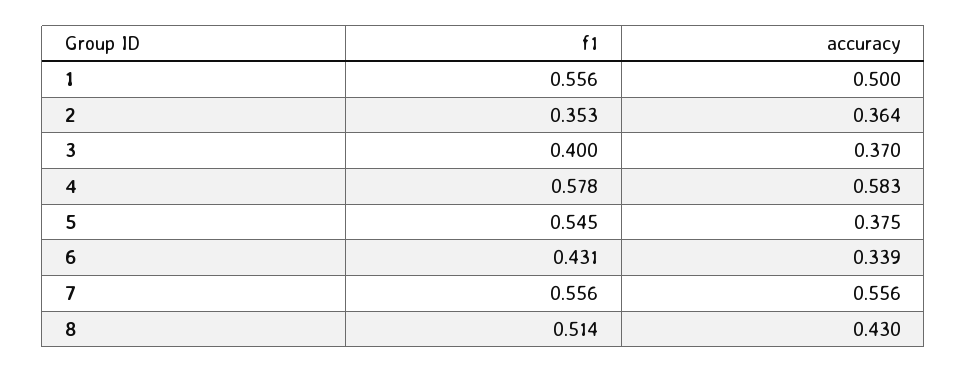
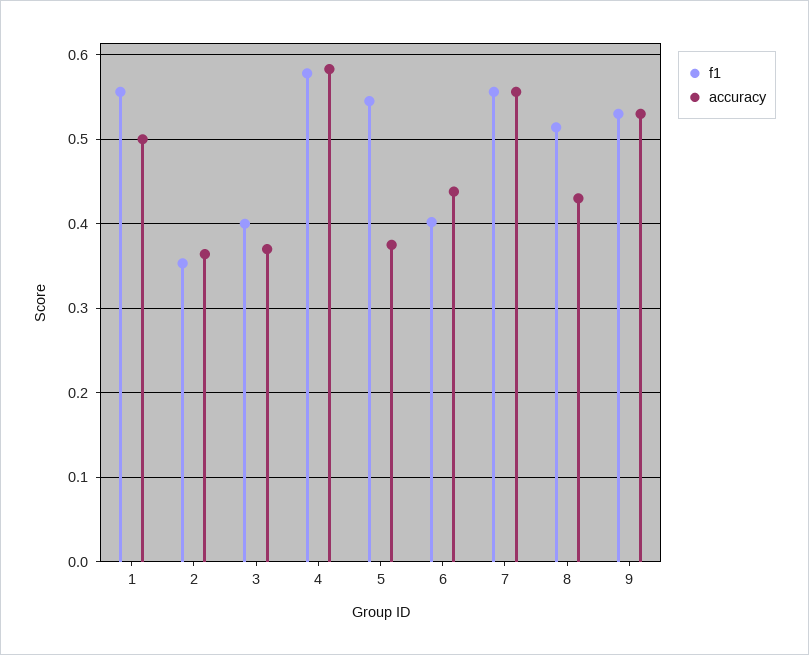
  {
    "f1": {
      "1": 0.556,
      "2": 0.353,
      "3": 0.4,
      "4": 0.578,
      "5": 0.545,
-     "6": 0.431,
+     "6": 0.4,
      "7": 0.556,
-     "8": 0.514
+     "8": 0.514,
+     "9": 0.53
    },
    "accuracy": {
      "1": 0.5,
      "2": 0.364,
      "3": 0.37,
      "4": 0.583,
      "5": 0.375,
-     "6": 0.339,
+     "6": 0.44,
      "7": 0.556,
-     "8": 0.43
+     "8": 0.43,
+     "9": 0.53
    }
  }

